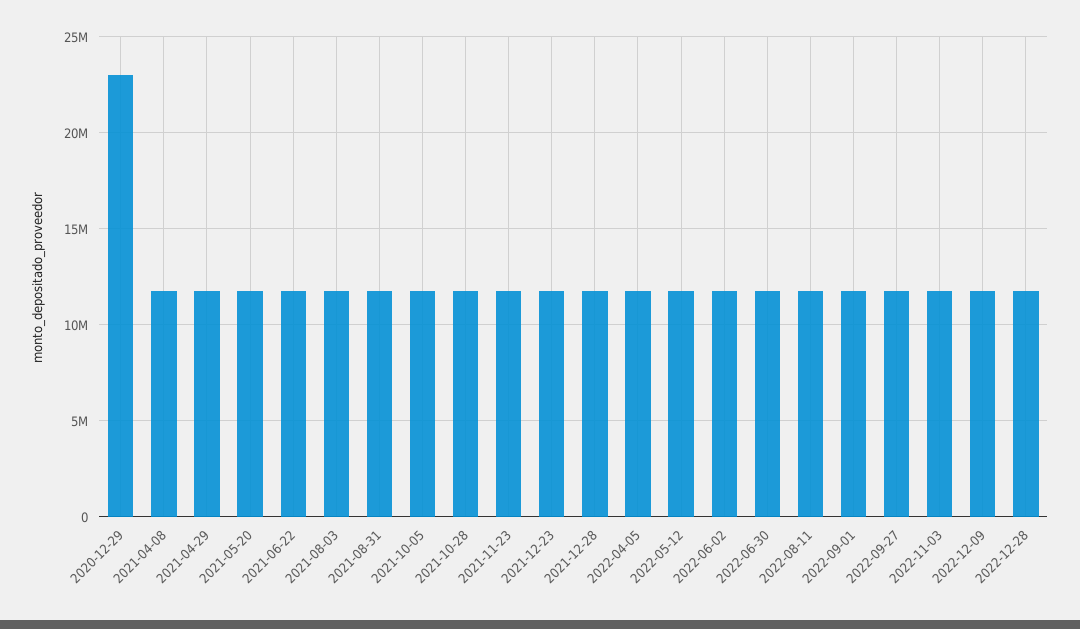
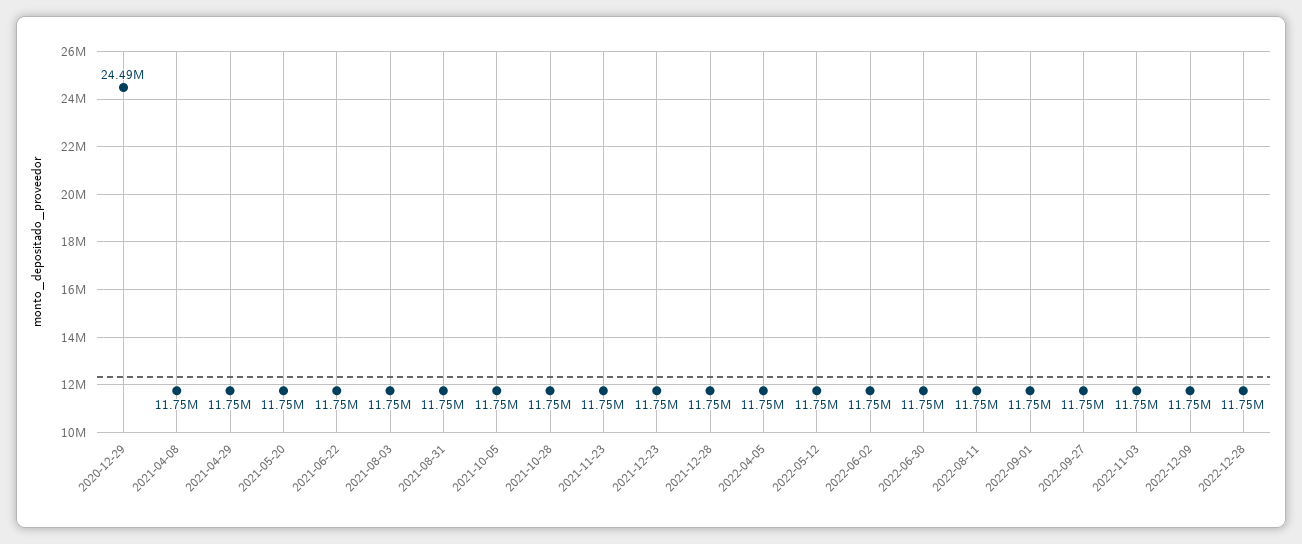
  {
-   "2020-12-29": 23000000,
+   "2020-12-29": 24490000,
    "2021-04-08": 11750000,
    "2021-04-29": 11750000,
    "2021-05-20": 11750000,
    "2021-06-22": 11750000,
    "2021-08-03": 11750000,
    "2021-08-31": 11750000,
    "2021-10-05": 11750000,
    "2021-10-28": 11750000,
    "2021-11-23": 11750000,
    "2021-12-23": 11750000,
    "2021-12-28": 11750000,
    "2022-04-05": 11750000,
    "2022-05-12": 11750000,
    "2022-06-02": 11750000,
    "2022-06-30": 11750000,
    "2022-08-11": 11750000,
    "2022-09-01": 11750000,
    "2022-09-27": 11750000,
    "2022-11-03": 11750000,
    "2022-12-09": 11750000,
    "2022-12-28": 11750000
  }

